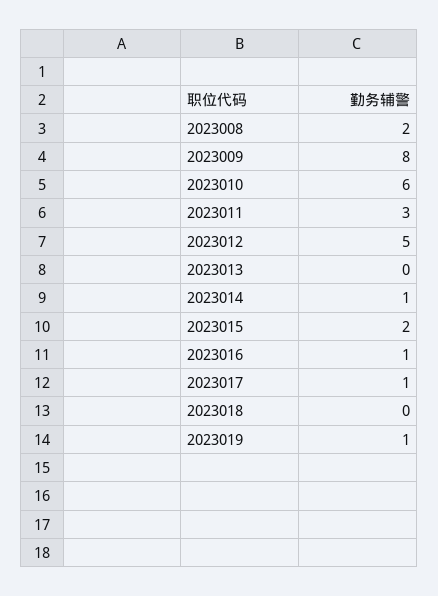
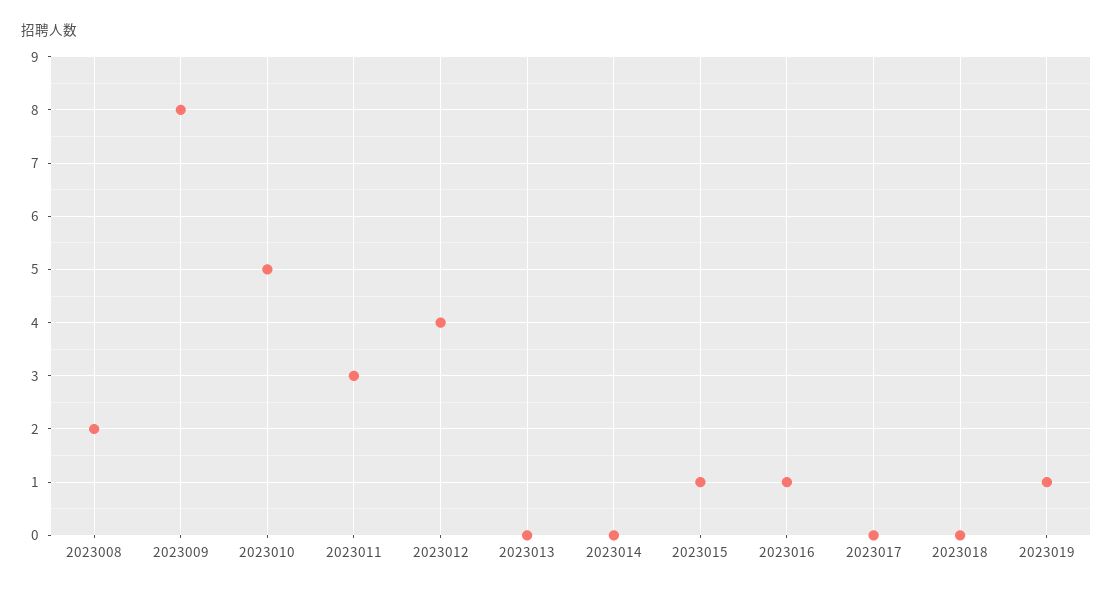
  {
    "2023008": 2,
    "2023009": 8,
-   "2023010": 6,
+   "2023010": 5,
    "2023011": 3,
-   "2023012": 5,
+   "2023012": 4,
    "2023013": 0,
-   "2023014": 1,
+   "2023014": 0,
-   "2023015": 2,
+   "2023015": 1,
    "2023016": 1,
-   "2023017": 1,
+   "2023017": 0,
    "2023018": 0,
    "2023019": 1
  }

